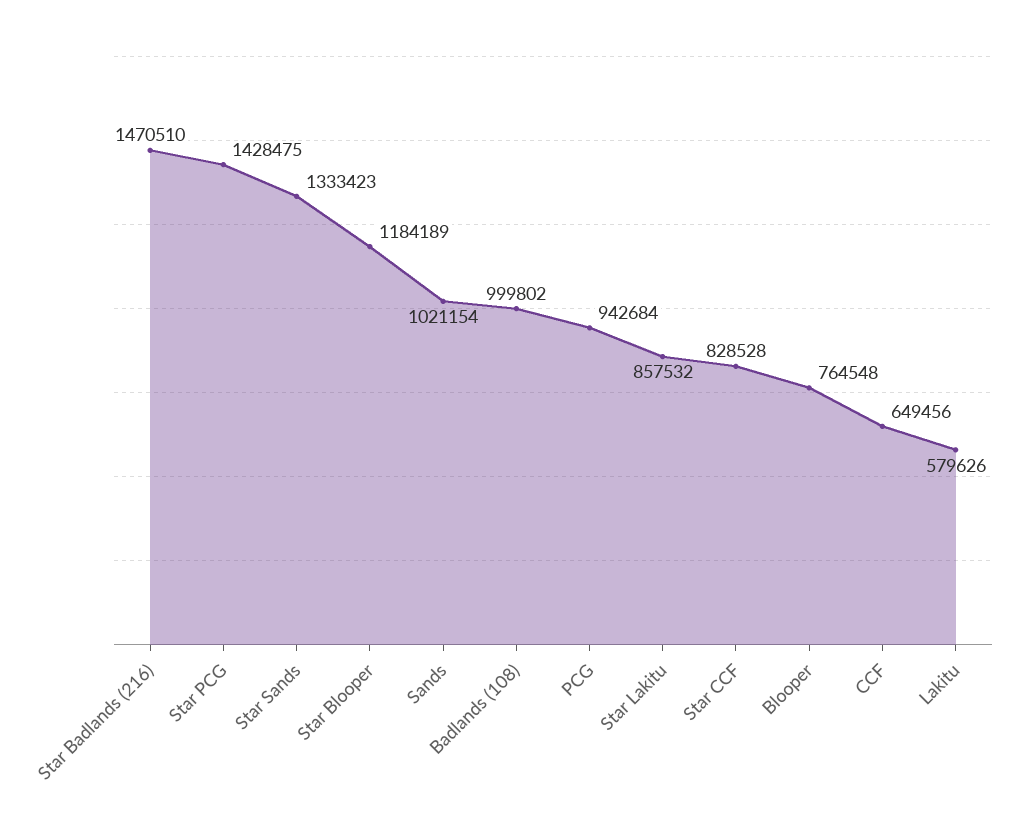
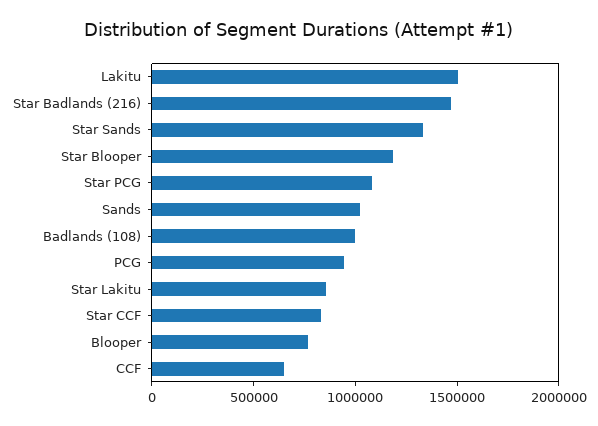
  {
    "Star Badlands (216)": 1470510,
-   "Star PCG": 1428475,
+   "Star PCG": 1100000,
    "Star Sands": 1333423,
    "Star Blooper": 1184189,
    "Sands": 1021154,
    "Badlands (108)": 999802,
    "PCG": 942684,
    "Star Lakitu": 857532,
    "Star CCF": 828528,
    "Blooper": 764548,
    "CCF": 649456,
-   "Lakitu": 579626
+   "Lakitu": 1500000
  }

